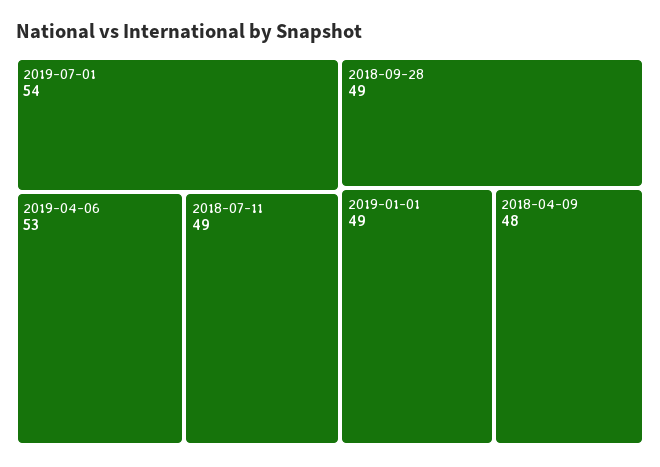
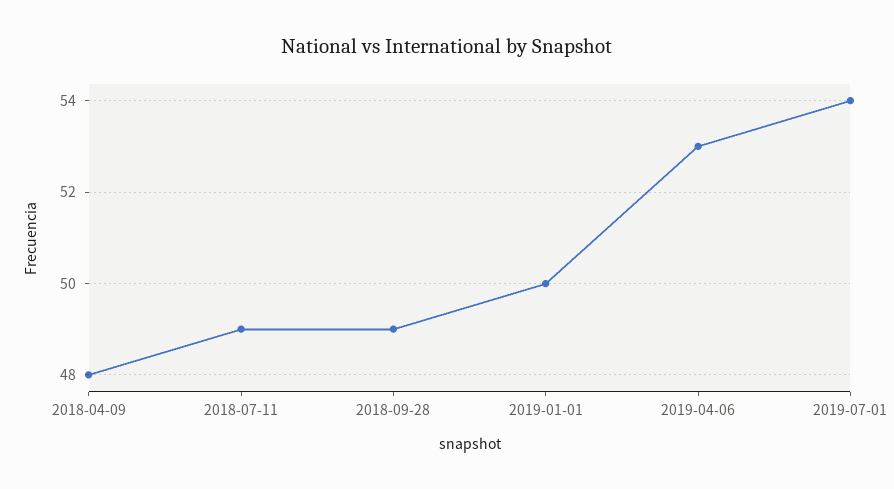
  {
    "2019-07-01": 54,
    "2019-04-06": 53,
    "2018-07-11": 49,
    "2018-09-28": 49,
-   "2019-01-01": 49,
+   "2019-01-01": 50,
    "2018-04-09": 48
  }

